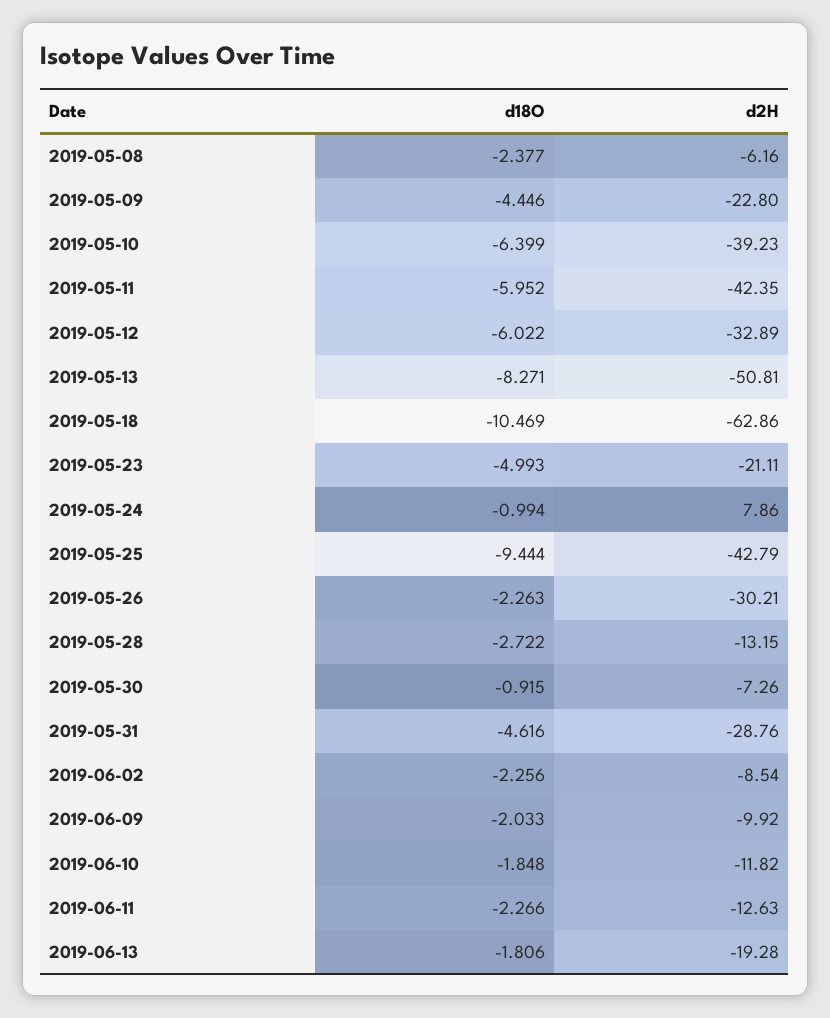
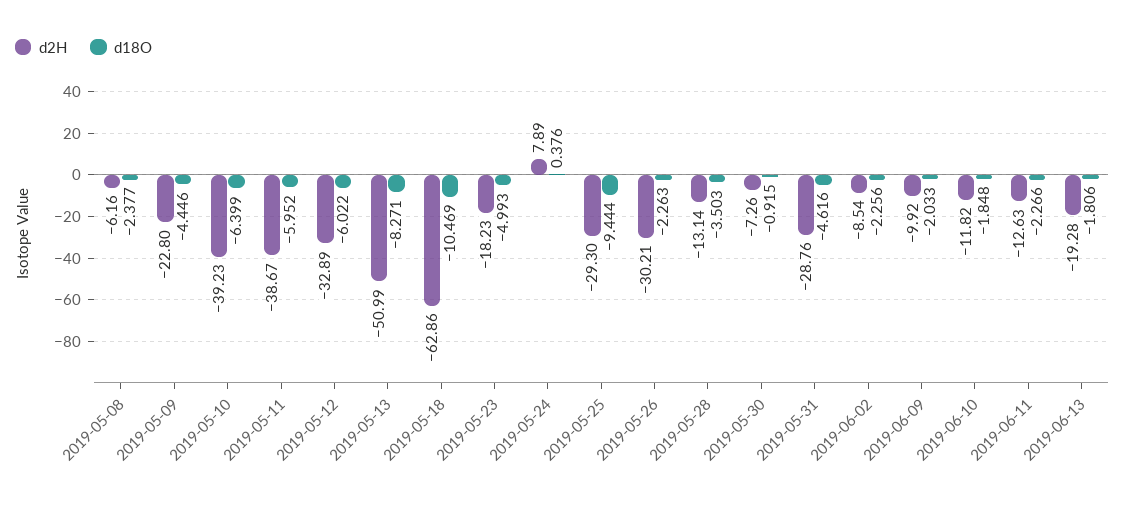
  {
    "d18O": {
      "2019-05-08": -2.377,
      "2019-05-09": -4.446,
      "2019-05-10": -6.399,
      "2019-05-11": -5.952,
      "2019-05-12": -6.022,
      "2019-05-13": -8.271,
      "2019-05-18": -10.469,
      "2019-05-23": -4.993,
-     "2019-05-24": -0.994,
+     "2019-05-24": 0.376,
      "2019-05-25": -9.444,
      "2019-05-26": -2.263,
-     "2019-05-28": -2.722,
+     "2019-05-28": -3.503,
      "2019-05-30": -0.915,
      "2019-05-31": -4.616,
      "2019-06-02": -2.256,
      "2019-06-09": -2.033,
      "2019-06-10": -1.848,
      "2019-06-11": -2.266,
      "2019-06-13": -1.806
    },
    "d2H": {
      "2019-05-08": -6.16,
      "2019-05-09": -22.8,
      "2019-05-10": -39.23,
-     "2019-05-11": -42.35,
+     "2019-05-11": -38.67,
      "2019-05-12": -32.89,
-     "2019-05-13": -50.81,
+     "2019-05-13": -50.99,
      "2019-05-18": -62.86,
-     "2019-05-23": -21.11,
+     "2019-05-23": -18.23,
-     "2019-05-24": 7.86,
+     "2019-05-24": 7.89,
-     "2019-05-25": -42.79,
+     "2019-05-25": -29.3,
      "2019-05-26": -30.21,
-     "2019-05-28": -13.15,
+     "2019-05-28": -13.14,
      "2019-05-30": -7.26,
      "2019-05-31": -28.76,
      "2019-06-02": -8.54,
      "2019-06-09": -9.92,
      "2019-06-10": -11.82,
      "2019-06-11": -12.63,
      "2019-06-13": -19.28
    }
  }

